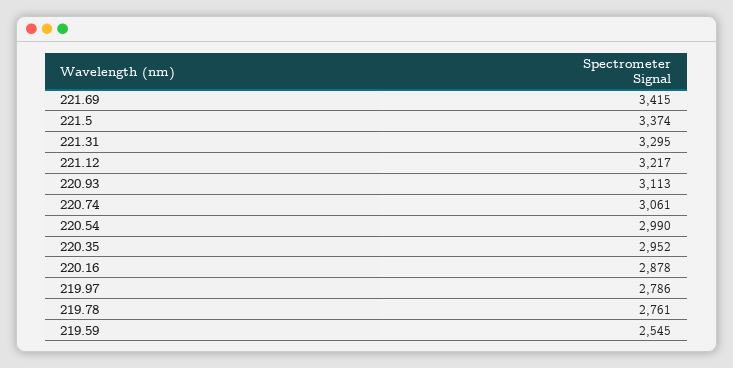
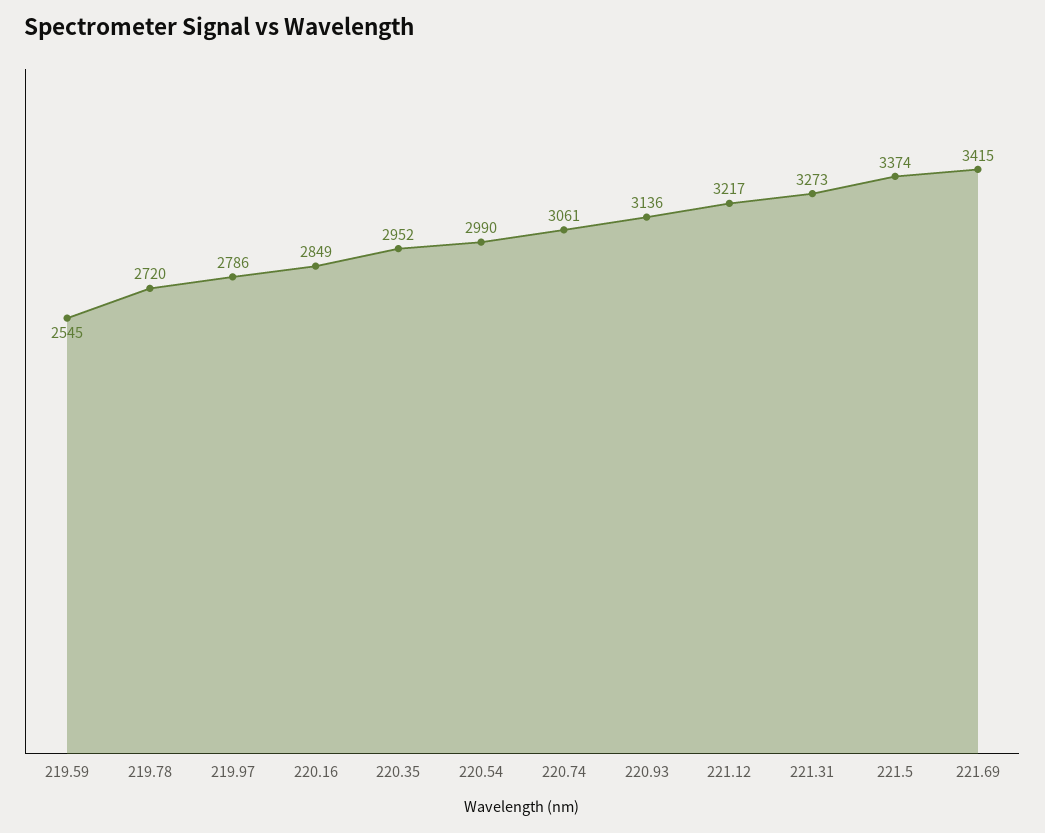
  {
    "221.69": 3415,
    "221.5": 3374,
-   "221.31": 3295,
+   "221.31": 3273,
    "221.12": 3217,
-   "220.93": 3113,
+   "220.93": 3136,
    "220.74": 3061,
    "220.54": 2990,
    "220.35": 2952,
-   "220.16": 2878,
+   "220.16": 2849,
    "219.97": 2786,
-   "219.78": 2761,
+   "219.78": 2720,
    "219.59": 2545
  }

